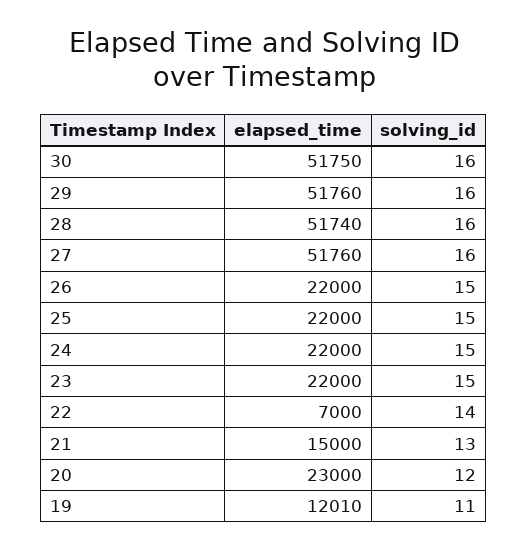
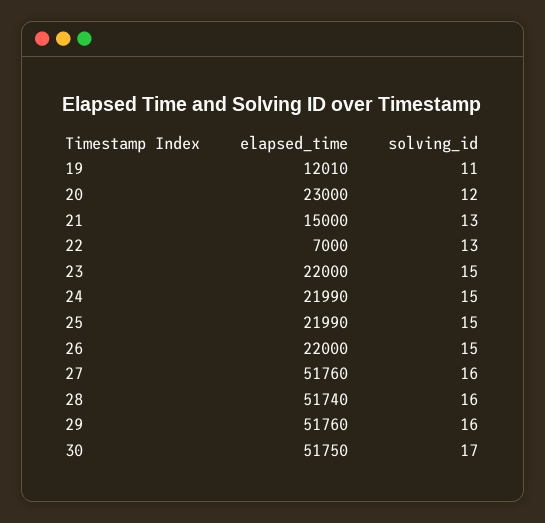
  {
    "elapsed_time": {
      "30": 51750,
      "29": 51760,
      "28": 51740,
      "27": 51760,
      "26": 22000,
-     "25": 22000,
+     "25": 21990,
-     "24": 22000,
+     "24": 21990,
      "23": 22000,
      "22": 7000,
      "21": 15000,
      "20": 23000,
      "19": 12010
    },
    "solving_id": {
-     "30": 16,
+     "30": 17,
      "29": 16,
      "28": 16,
      "27": 16,
      "26": 15,
      "25": 15,
      "24": 15,
      "23": 15,
-     "22": 14,
+     "22": 13,
      "21": 13,
      "20": 12,
      "19": 11
    }
  }

